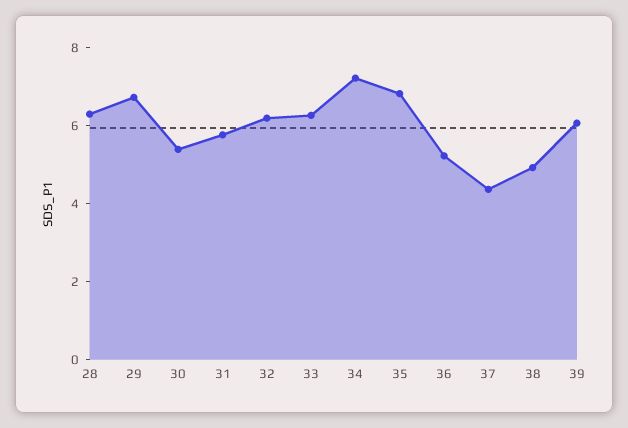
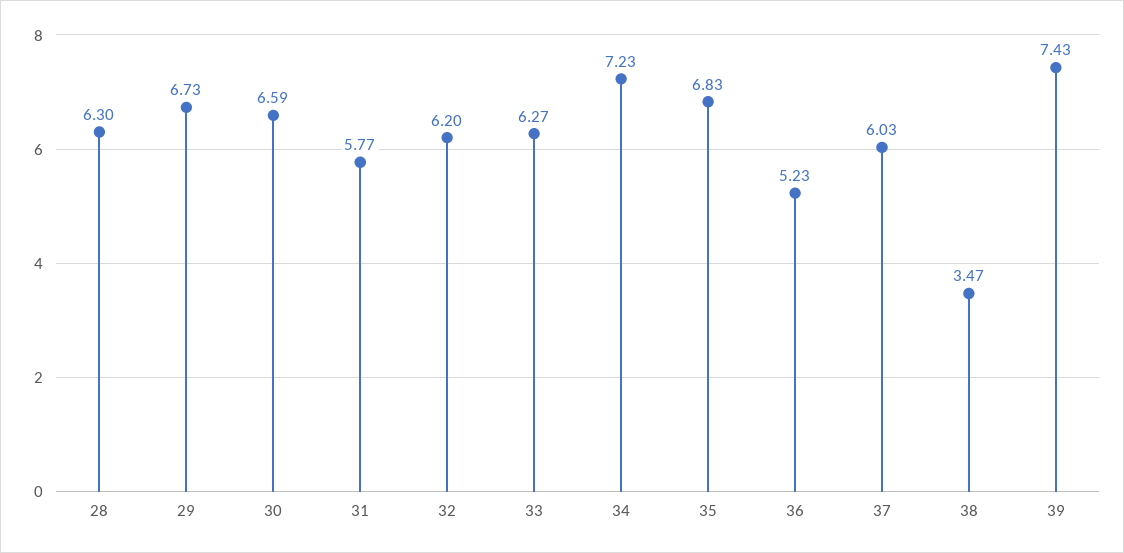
  {
    "28": 6.3,
    "29": 6.73,
-   "30": 5.5,
+   "30": 6.59,
    "31": 5.77,
    "32": 6.2,
    "33": 6.27,
    "34": 7.23,
    "35": 6.83,
    "36": 5.23,
-   "37": 4.5,
+   "37": 6.03,
-   "38": 5,
+   "38": 3.47,
-   "39": 6
+   "39": 7.43
  }

